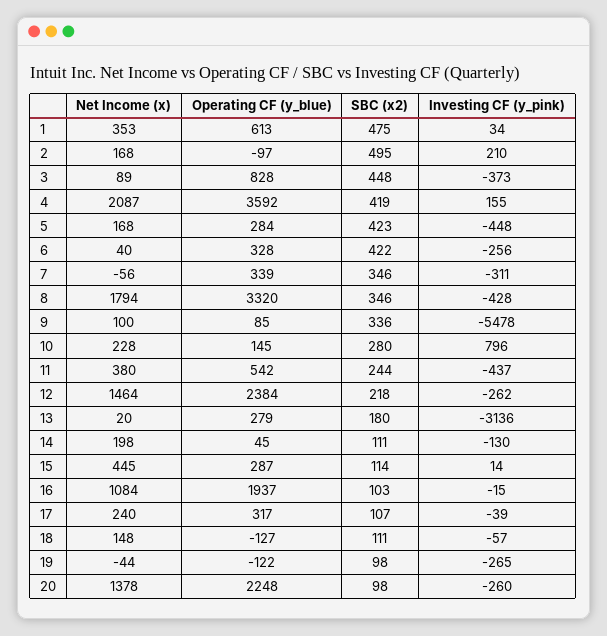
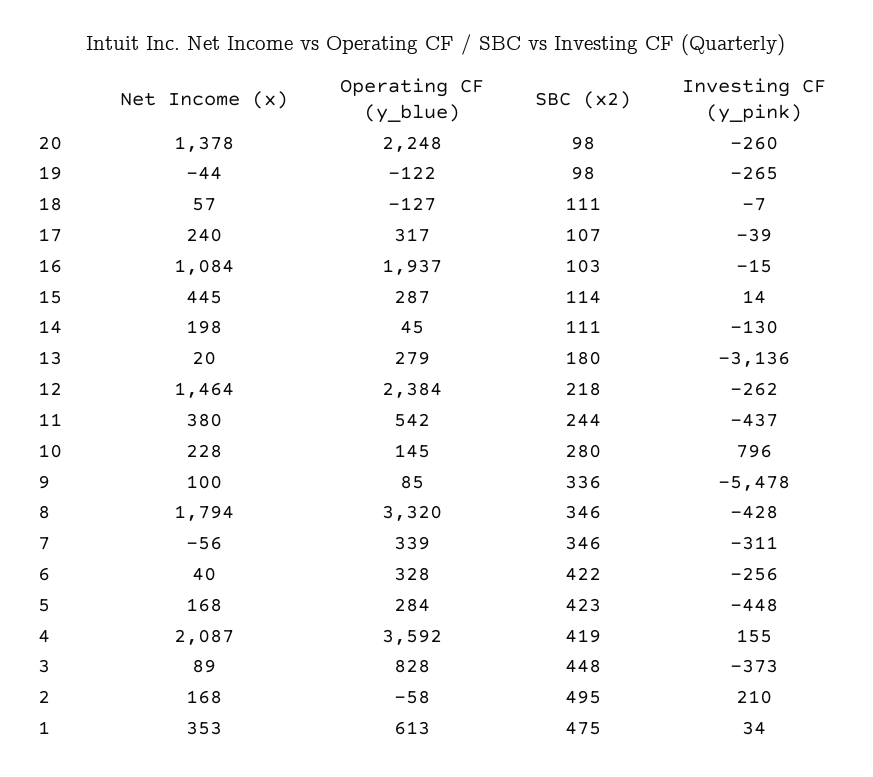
  {
    "Net Income (x)": {
      "1": 353,
      "2": 168,
      "3": 89,
      "4": 2087,
      "5": 168,
      "6": 40,
      "7": -56,
      "8": 1794,
      "9": 100,
      "10": 228,
      "11": 380,
      "12": 1464,
      "13": 20,
      "14": 198,
      "15": 445,
      "16": 1084,
      "17": 240,
-     "18": 148,
+     "18": 57,
      "19": -44,
      "20": 1378
    },
    "Operating CF (y_blue)": {
      "1": 613,
-     "2": -97,
+     "2": -58,
      "3": 828,
      "4": 3592,
      "5": 284,
      "6": 328,
      "7": 339,
      "8": 3320,
      "9": 85,
      "10": 145,
      "11": 542,
      "12": 2384,
      "13": 279,
      "14": 45,
      "15": 287,
      "16": 1937,
      "17": 317,
      "18": -127,
      "19": -122,
      "20": 2248
    },
    "SBC (x2)": {
      "1": 475,
      "2": 495,
      "3": 448,
      "4": 419,
      "5": 423,
      "6": 422,
      "7": 346,
      "8": 346,
      "9": 336,
      "10": 280,
      "11": 244,
      "12": 218,
      "13": 180,
      "14": 111,
      "15": 114,
      "16": 103,
      "17": 107,
      "18": 111,
      "19": 98,
      "20": 98
    },
    "Investing CF (y_pink)": {
      "1": 34,
      "2": 210,
      "3": -373,
      "4": 155,
      "5": -448,
      "6": -256,
      "7": -311,
      "8": -428,
      "9": -5478,
      "10": 796,
      "11": -437,
      "12": -262,
      "13": -3136,
      "14": -130,
      "15": 14,
      "16": -15,
      "17": -39,
-     "18": -57,
+     "18": -7,
      "19": -265,
      "20": -260
    }
  }

